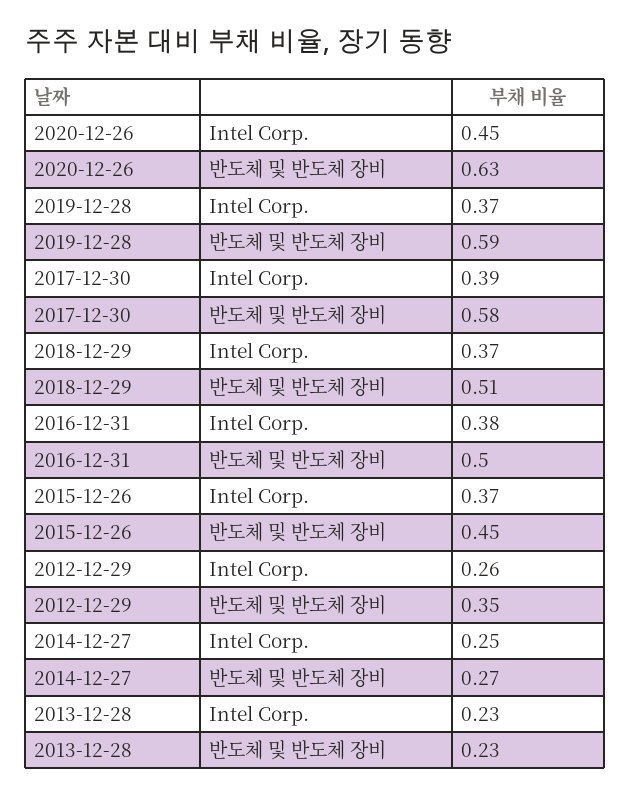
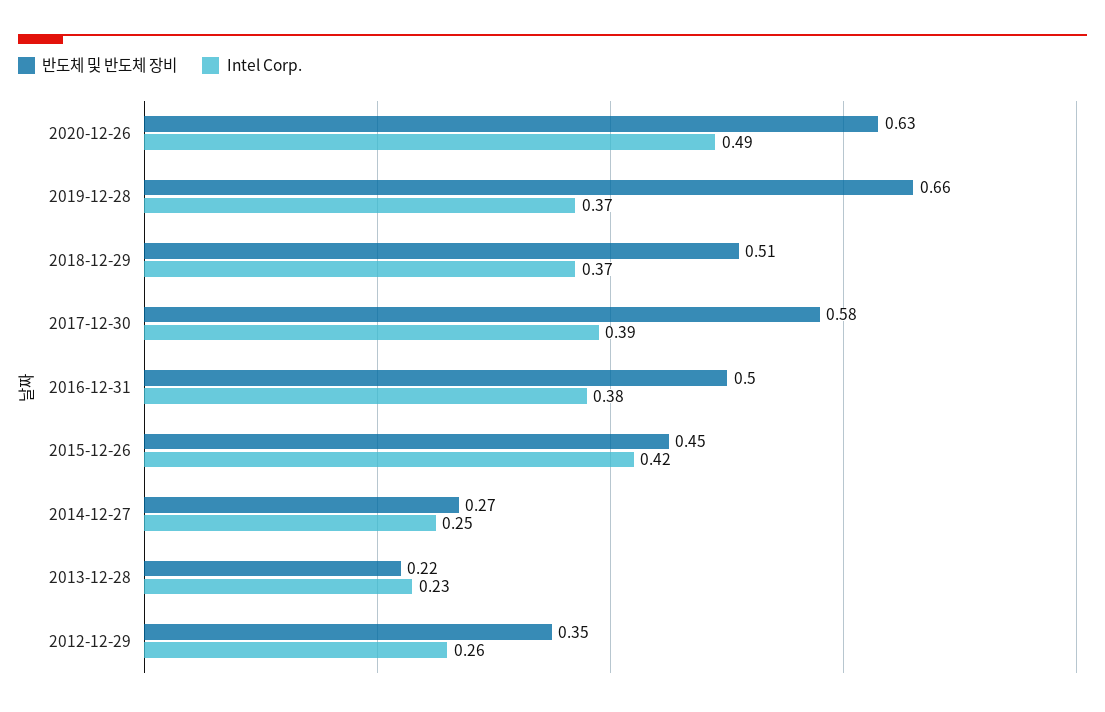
  {
    "Intel Corp.": {
-     "2020-12-26": 0.45,
+     "2020-12-26": 0.49,
      "2019-12-28": 0.37,
      "2017-12-30": 0.39,
      "2018-12-29": 0.37,
      "2016-12-31": 0.38,
-     "2015-12-26": 0.37,
+     "2015-12-26": 0.42,
      "2012-12-29": 0.26,
      "2014-12-27": 0.25,
      "2013-12-28": 0.23
    },
    "반도체 및 반도체 장비": {
      "2020-12-26": 0.63,
-     "2019-12-28": 0.59,
+     "2019-12-28": 0.66,
      "2017-12-30": 0.58,
      "2018-12-29": 0.51,
      "2016-12-31": 0.5,
      "2015-12-26": 0.45,
      "2012-12-29": 0.35,
      "2014-12-27": 0.27,
-     "2013-12-28": 0.23
+     "2013-12-28": 0.22
    }
  }

